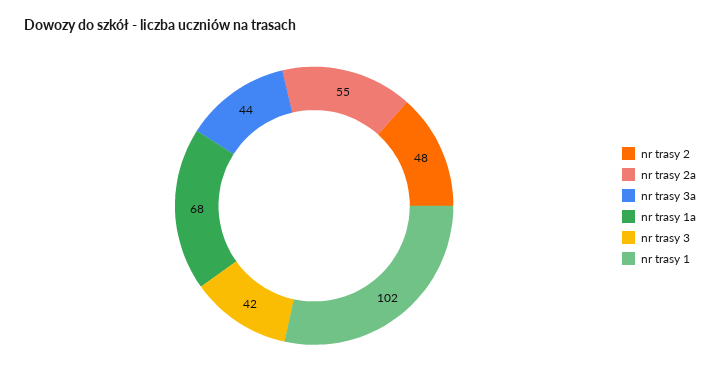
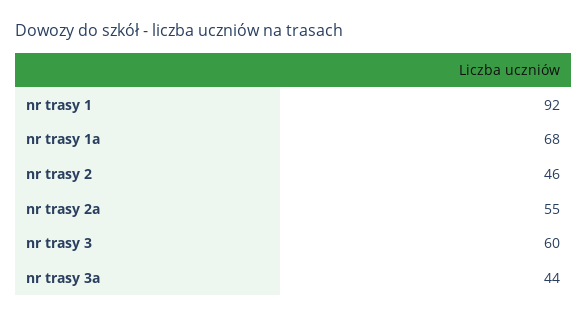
  {
-   "nr trasy 2": 48,
+   "nr trasy 2": 46,
    "nr trasy 2a": 55,
    "nr trasy 3a": 44,
    "nr trasy 1a": 68,
-   "nr trasy 3": 42,
+   "nr trasy 3": 60,
-   "nr trasy 1": 102
+   "nr trasy 1": 92
  }

